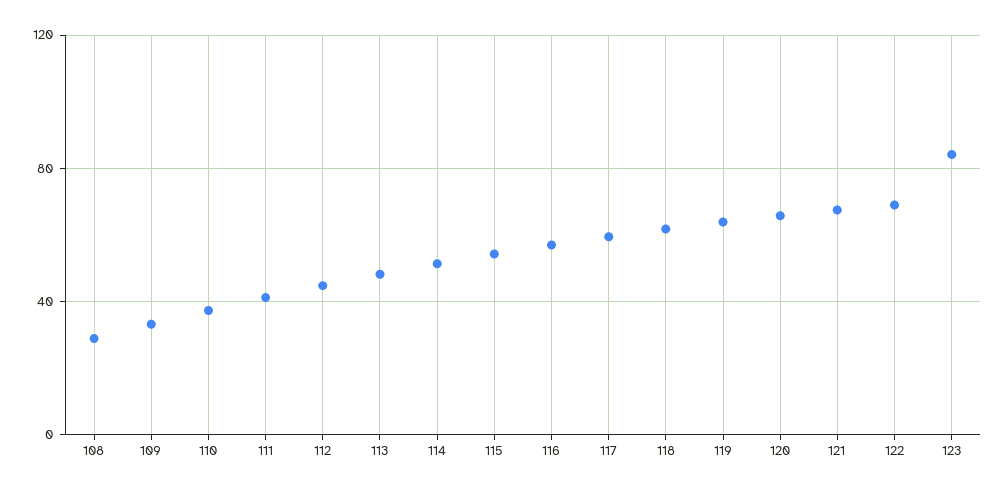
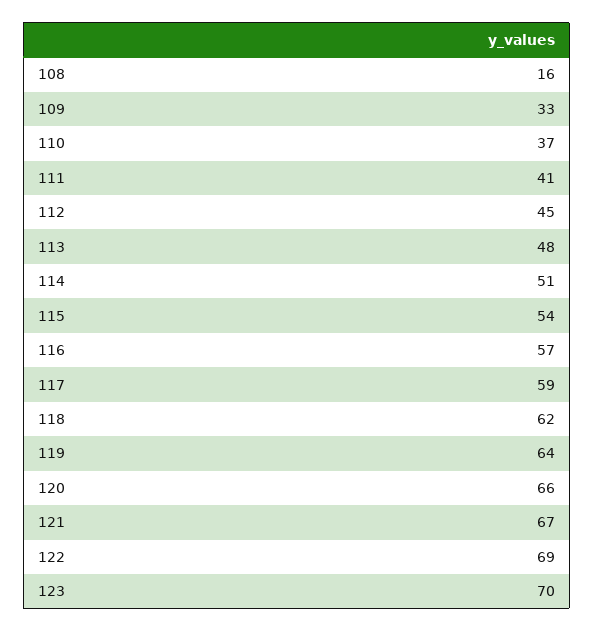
  {
-   "108": 30,
+   "108": 16,
    "109": 33,
    "110": 37,
    "111": 41,
    "112": 45,
    "113": 48,
    "114": 51,
    "115": 54,
    "116": 57,
    "117": 59,
    "118": 62,
    "119": 64,
    "120": 66,
    "121": 67,
    "122": 69,
-   "123": 85
+   "123": 70
  }

